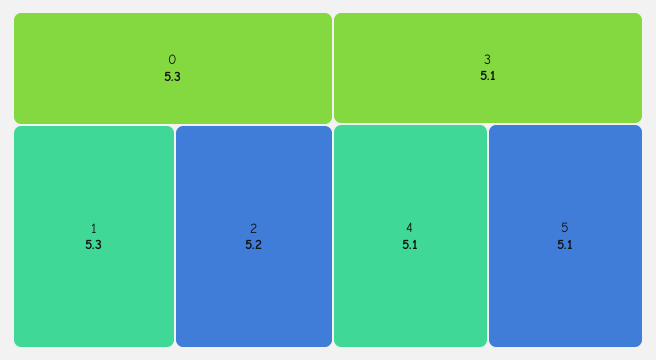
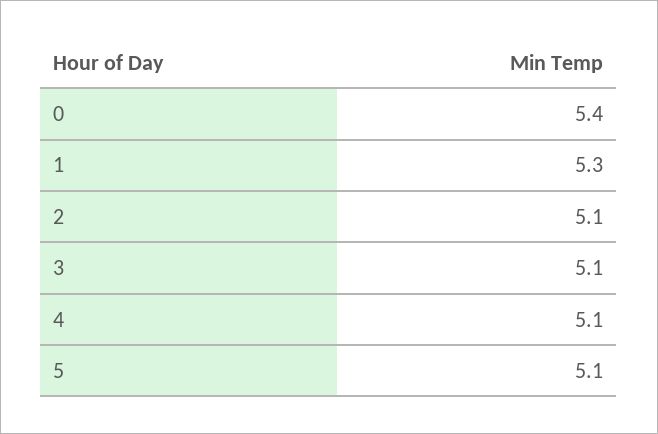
  {
-   "0": 5.3,
+   "0": 5.4,
    "1": 5.3,
-   "2": 5.2,
+   "2": 5.1,
    "3": 5.1,
    "4": 5.1,
    "5": 5.1
  }

